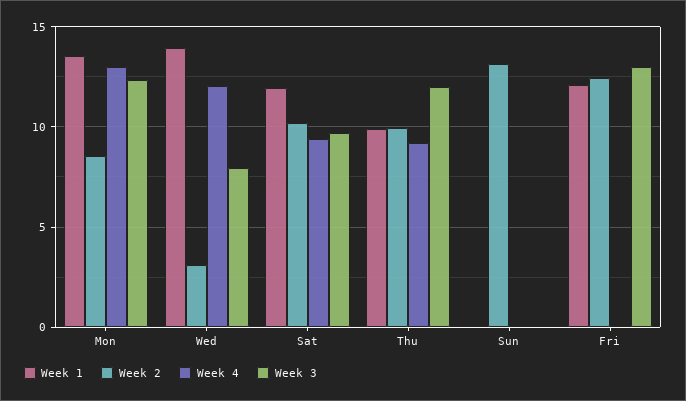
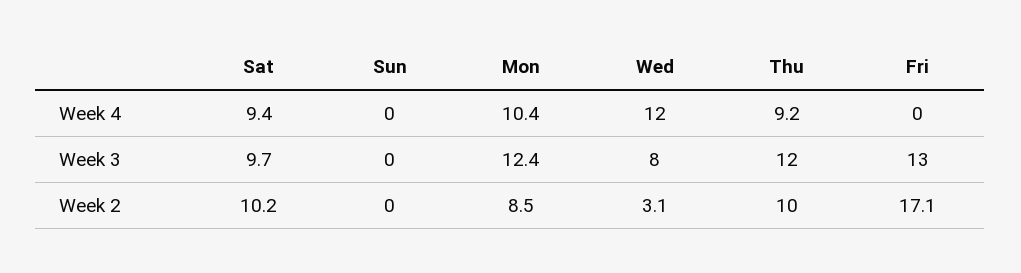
  {
-   "Week 1": {
-     "Mon": 13.5,
-     "Wed": 14,
-     "Sat": 12,
-     "Thu": 10,
-     "Sun": 0,
-     "Fri": 12
-   },
    "Week 2": {
      "Mon": 8.5,
      "Wed": 3.1,
      "Sat": 10.2,
      "Thu": 10,
-     "Sun": 13,
+     "Sun": 0,
-     "Fri": 12.5
+     "Fri": 17.1
    },
    "Week 4": {
-     "Mon": 13,
+     "Mon": 10.4,
      "Wed": 12,
      "Sat": 9.4,
      "Thu": 9.2,
      "Sun": 0,
      "Fri": 0
    },
    "Week 3": {
      "Mon": 12.4,
      "Wed": 8,
      "Sat": 9.7,
      "Thu": 12,
      "Sun": 0,
      "Fri": 13
    }
  }

